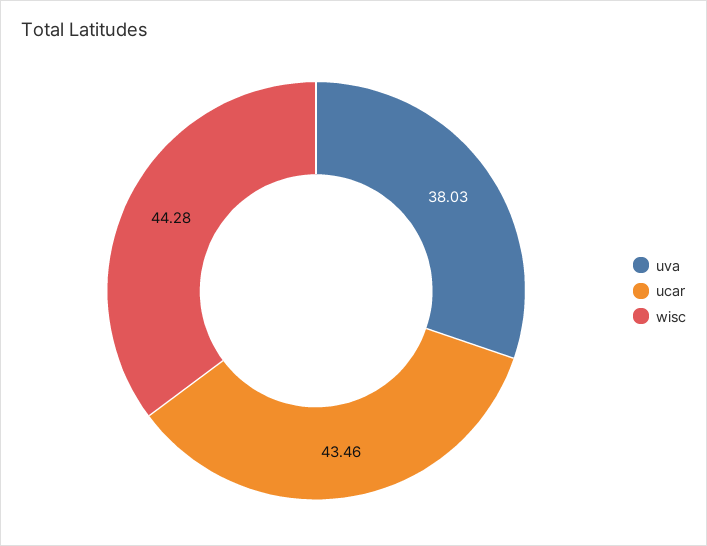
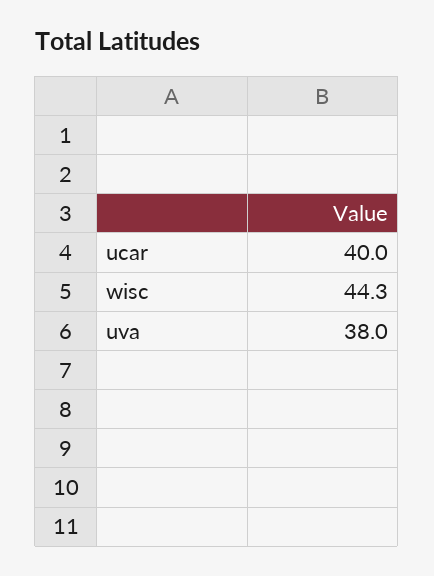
  {
    "uva": 38.03,
-   "ucar": 43.46,
+   "ucar": 40,
    "wisc": 44.28
  }

